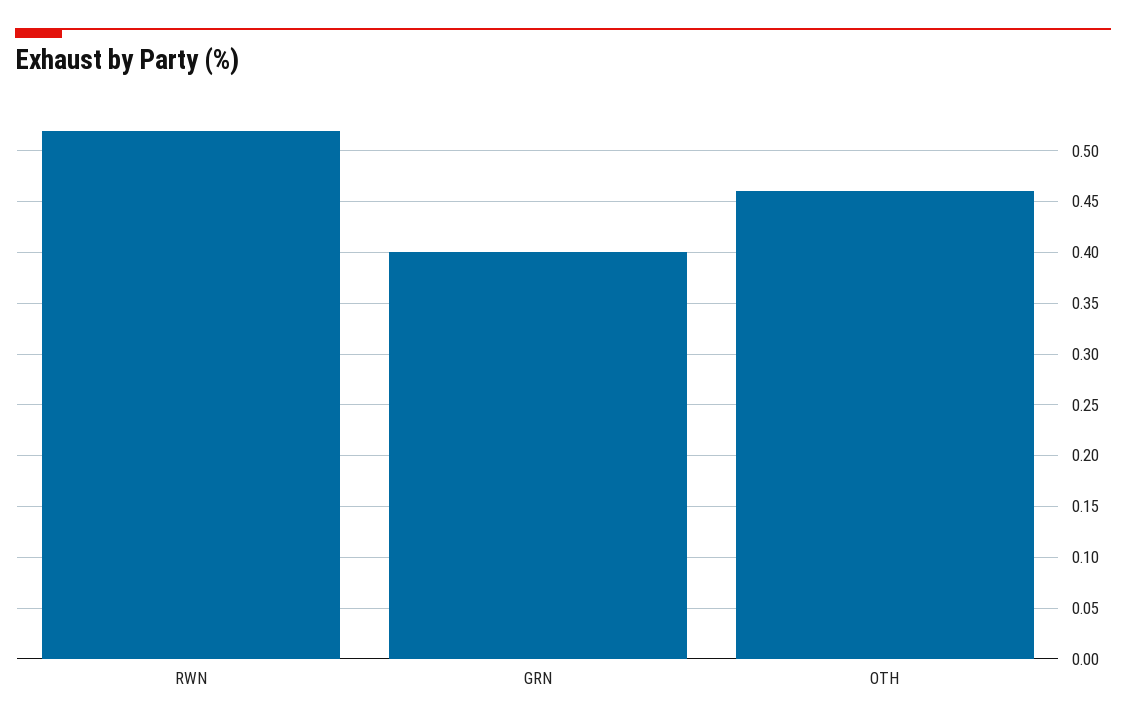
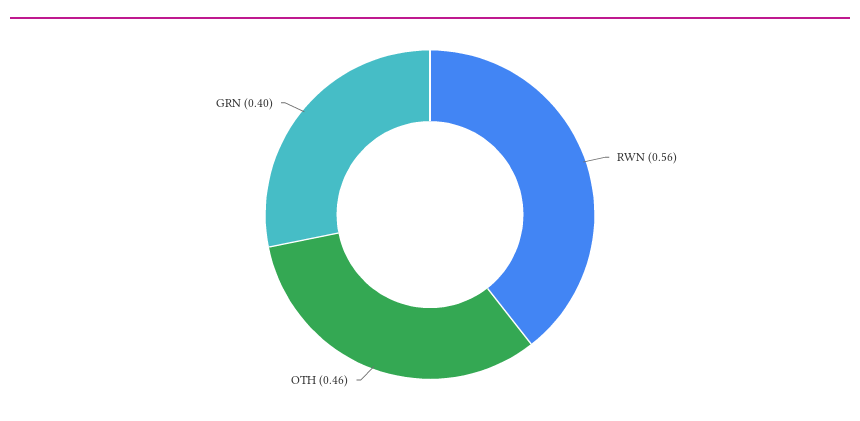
  {
-   "RWN": 0.52,
+   "RWN": 0.56,
    "GRN": 0.4,
    "OTH": 0.46
  }

